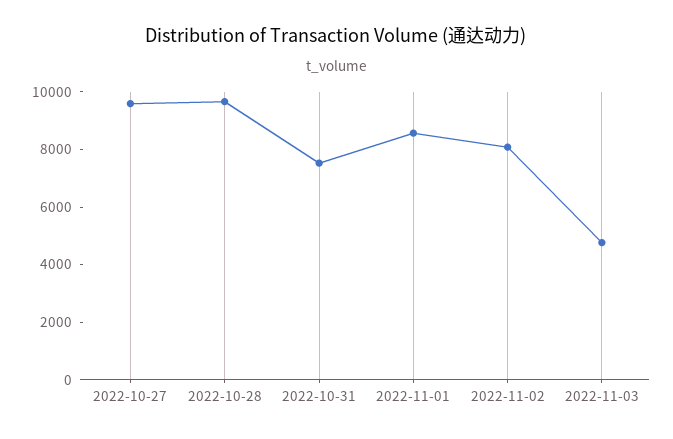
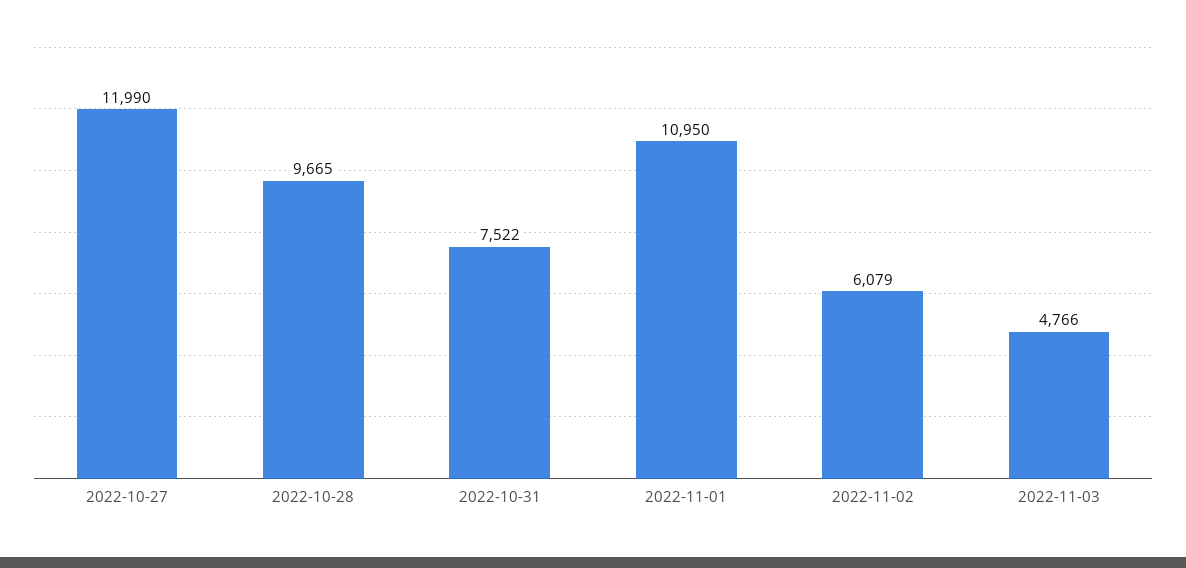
  {
-   "2022-10-27": 9500,
+   "2022-10-27": 11990,
    "2022-10-28": 9665,
    "2022-10-31": 7522,
-   "2022-11-01": 8500,
+   "2022-11-01": 10950,
-   "2022-11-02": 8000,
+   "2022-11-02": 6079,
    "2022-11-03": 4766
  }

